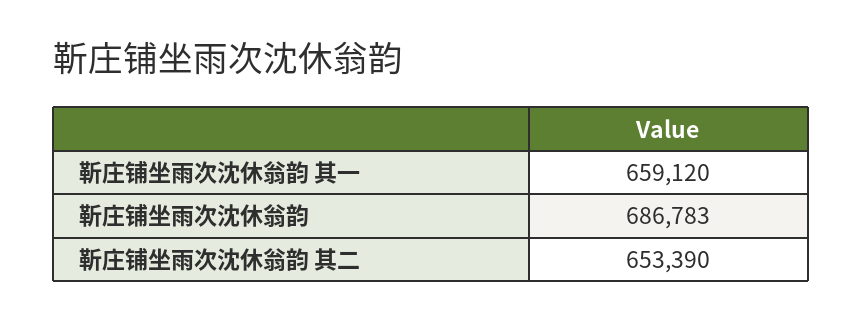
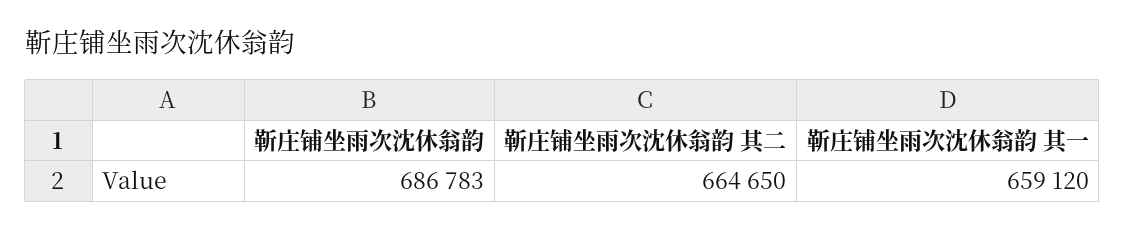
  {
    "靳庄铺坐雨次沈休翁韵 其一": 659120,
    "靳庄铺坐雨次沈休翁韵": 686783,
-   "靳庄铺坐雨次沈休翁韵 其二": 653390
+   "靳庄铺坐雨次沈休翁韵 其二": 664650
  }

